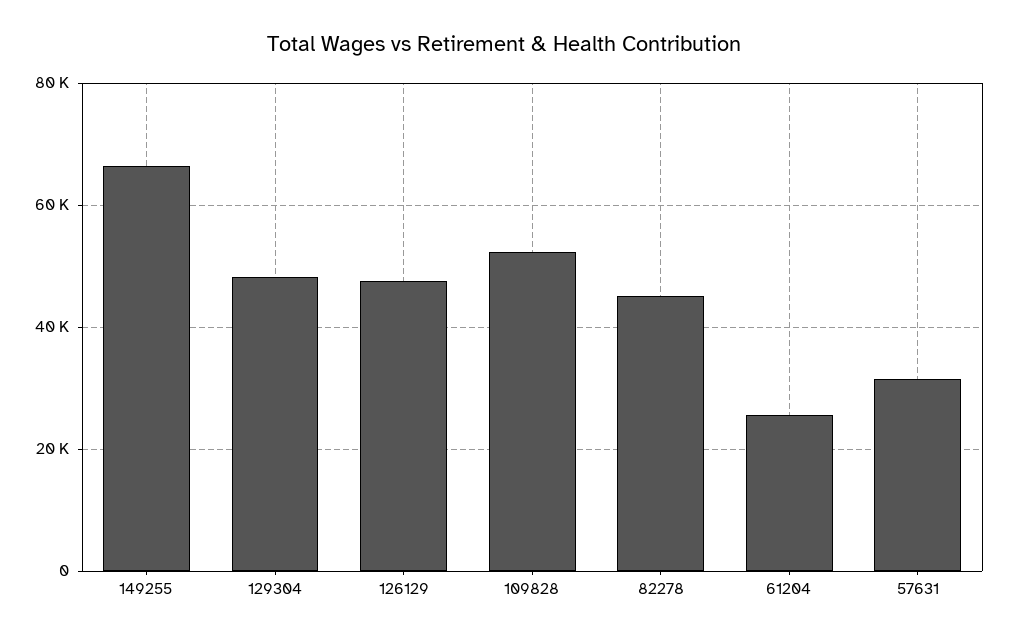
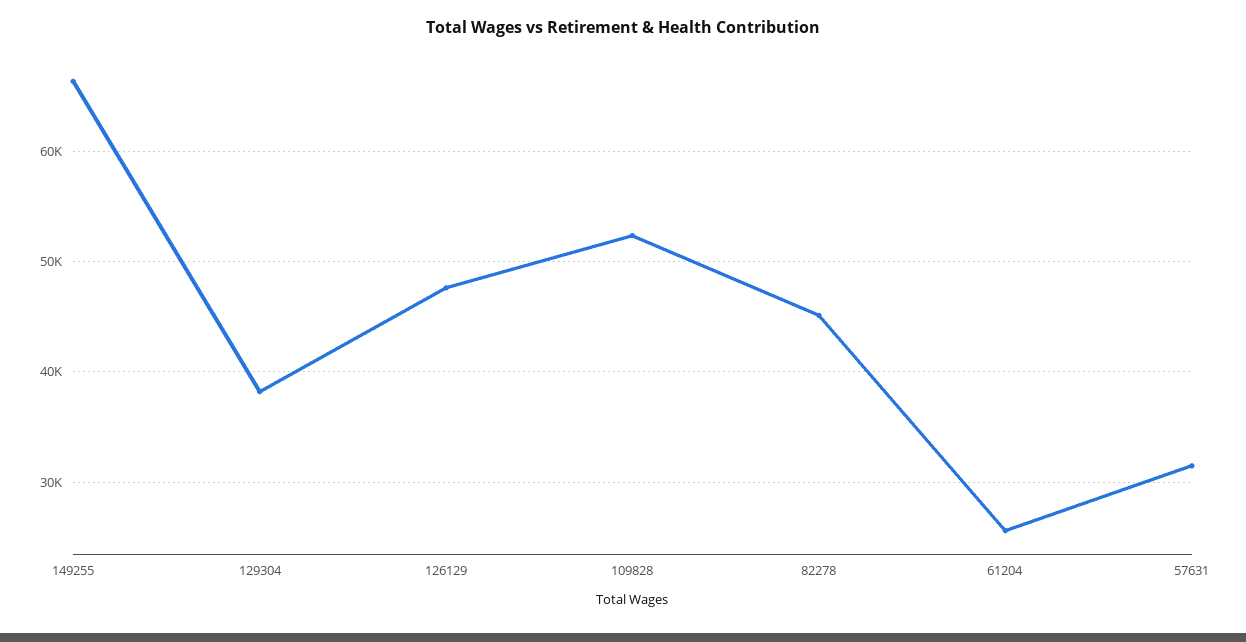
  {
    "149255": 66000,
-   "129304": 48000,
+   "129304": 38000,
    "126129": 48000,
    "109828": 52000,
    "82278": 45000,
    "61204": 26000,
    "57631": 31000
  }

